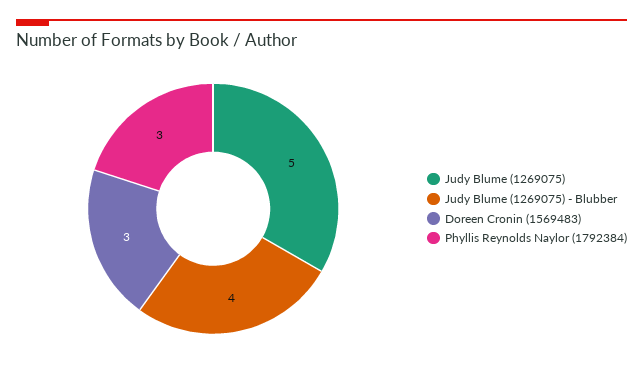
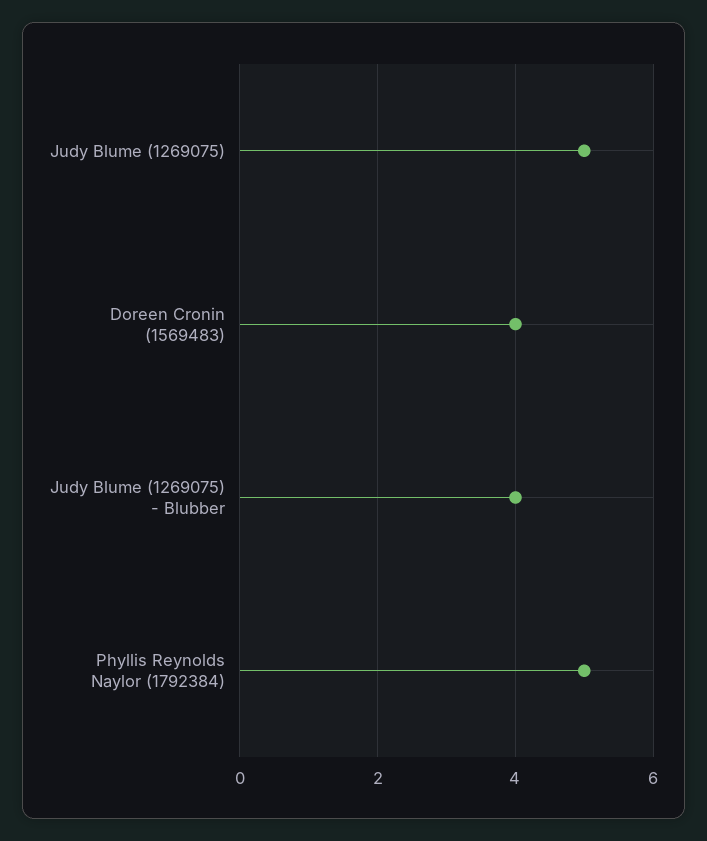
  {
    "Judy Blume (1269075)": 5,
    "Judy Blume (1269075) - Blubber": 4,
-   "Doreen Cronin (1569483)": 3,
+   "Doreen Cronin (1569483)": 4,
-   "Phyllis Reynolds Naylor (1792384)": 3
+   "Phyllis Reynolds Naylor (1792384)": 5
  }

